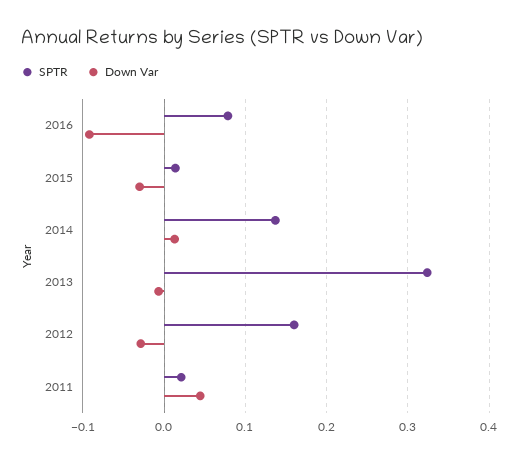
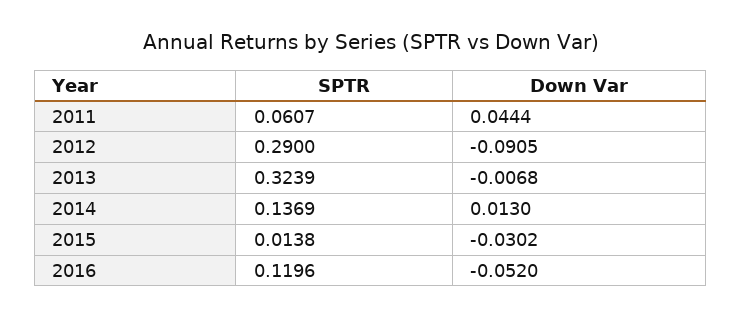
  {
    "SPTR": {
-     "2016": 0.08,
+     "2016": 0.1196,
      "2015": 0.0138,
      "2014": 0.1369,
      "2013": 0.3239,
-     "2012": 0.16,
+     "2012": 0.29,
-     "2011": 0.02
+     "2011": 0.0607
    },
    "Down Var": {
-     "2016": -0.09,
+     "2016": -0.052,
      "2015": -0.0302,
      "2014": 0.013,
      "2013": -0.0068,
-     "2012": -0.03,
+     "2012": -0.0905,
      "2011": 0.0444
    }
  }

